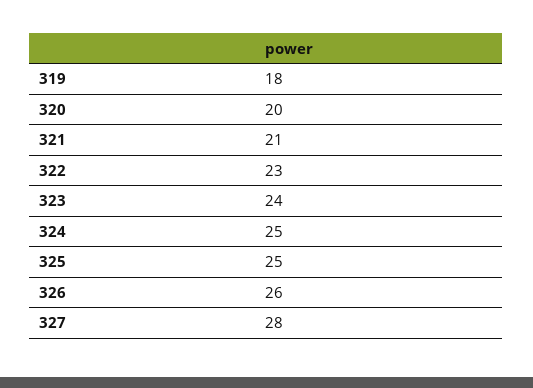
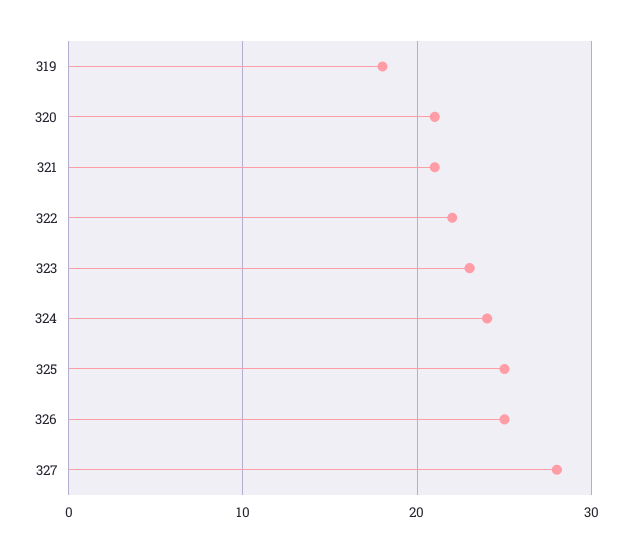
  {
    "319": 18,
-   "320": 20,
+   "320": 21,
    "321": 21,
-   "322": 23,
+   "322": 22,
-   "323": 24,
+   "323": 23,
-   "324": 25,
+   "324": 24,
    "325": 25,
-   "326": 26,
+   "326": 25,
    "327": 28
  }

